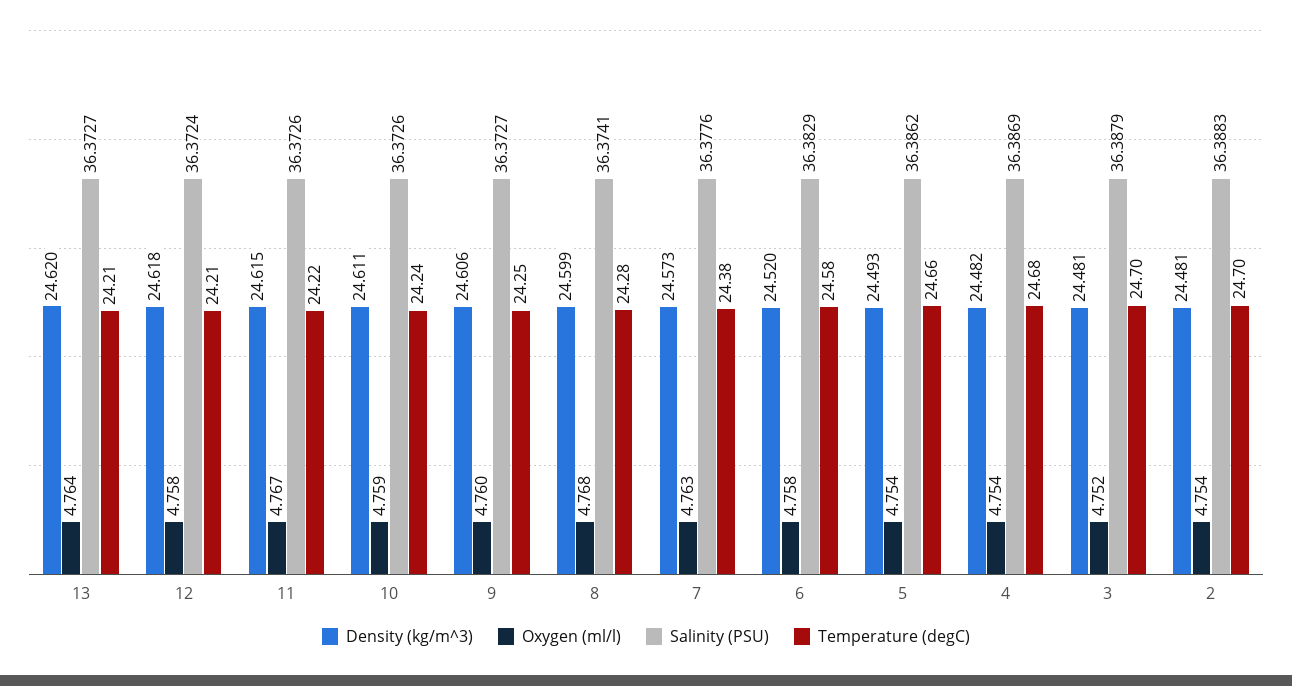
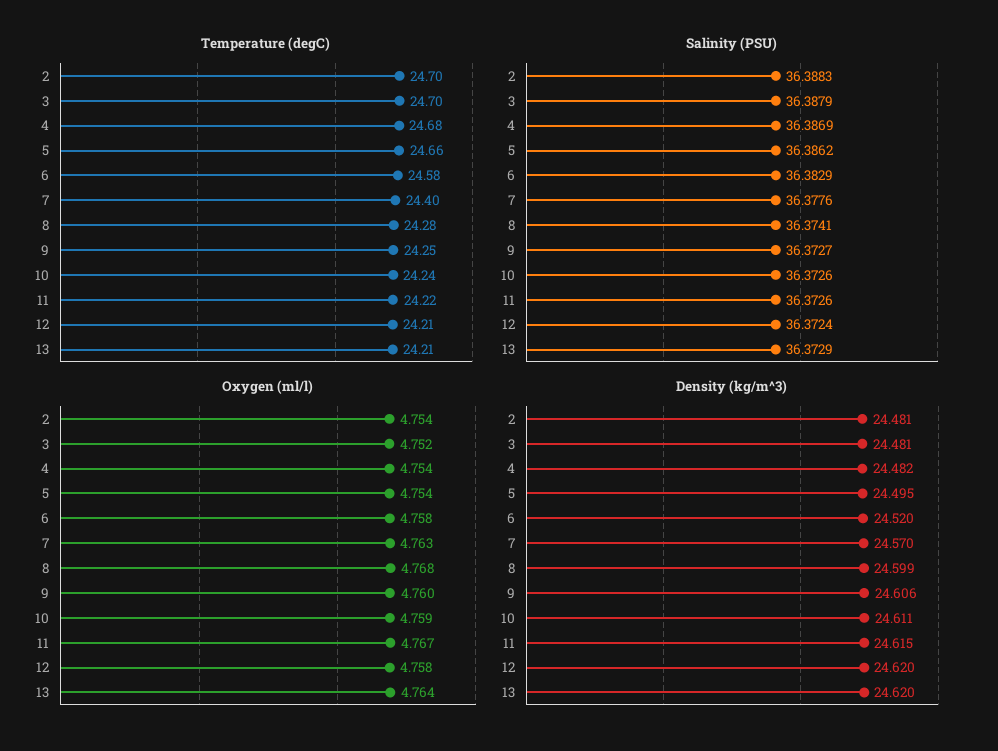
  {
    "Density (kg/m^3)": {
      "13": 24.62,
-     "12": 24.618,
+     "12": 24.62,
      "11": 24.615,
      "10": 24.611,
      "9": 24.606,
      "8": 24.599,
-     "7": 24.573,
+     "7": 24.57,
      "6": 24.52,
-     "5": 24.493,
+     "5": 24.495,
      "4": 24.482,
      "3": 24.481,
      "2": 24.481
    },
    "Oxygen (ml/l)": {
      "13": 4.764,
      "12": 4.758,
      "11": 4.767,
      "10": 4.759,
      "9": 4.76,
      "8": 4.768,
      "7": 4.763,
      "6": 4.758,
      "5": 4.754,
      "4": 4.754,
      "3": 4.752,
      "2": 4.754
    },
    "Salinity (PSU)": {
-     "13": 36.3727,
+     "13": 36.3729,
      "12": 36.3724,
      "11": 36.3726,
      "10": 36.3726,
      "9": 36.3727,
      "8": 36.3741,
      "7": 36.3776,
      "6": 36.3829,
      "5": 36.3862,
      "4": 36.3869,
      "3": 36.3879,
      "2": 36.3883
    },
    "Temperature (degC)": {
      "13": 24.21,
      "12": 24.21,
      "11": 24.22,
      "10": 24.24,
      "9": 24.25,
      "8": 24.28,
-     "7": 24.38,
+     "7": 24.4,
      "6": 24.58,
      "5": 24.66,
      "4": 24.68,
      "3": 24.7,
      "2": 24.7
    }
  }

